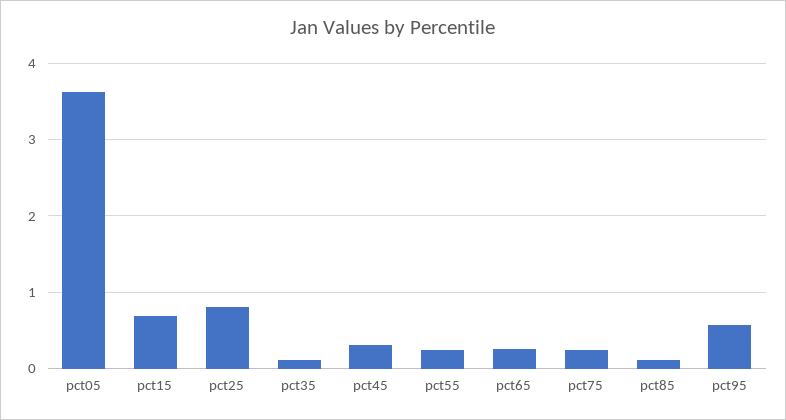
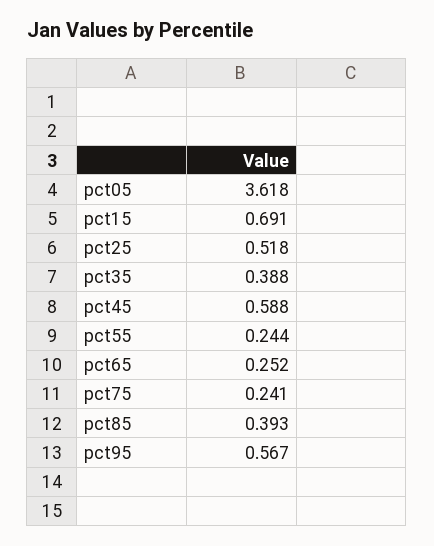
  {
    "pct05": 3.618,
    "pct15": 0.691,
-   "pct25": 0.8,
+   "pct25": 0.518,
-   "pct35": 0.1,
+   "pct35": 0.388,
-   "pct45": 0.3,
+   "pct45": 0.588,
    "pct55": 0.244,
    "pct65": 0.252,
    "pct75": 0.241,
-   "pct85": 0.1,
+   "pct85": 0.393,
    "pct95": 0.567
  }

